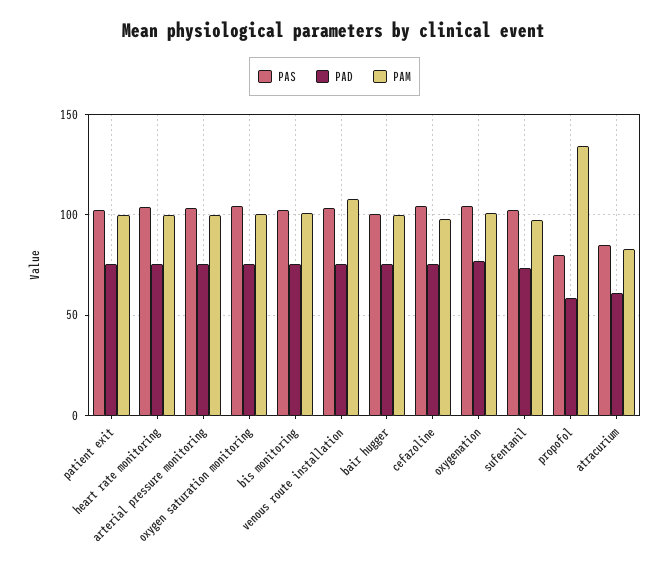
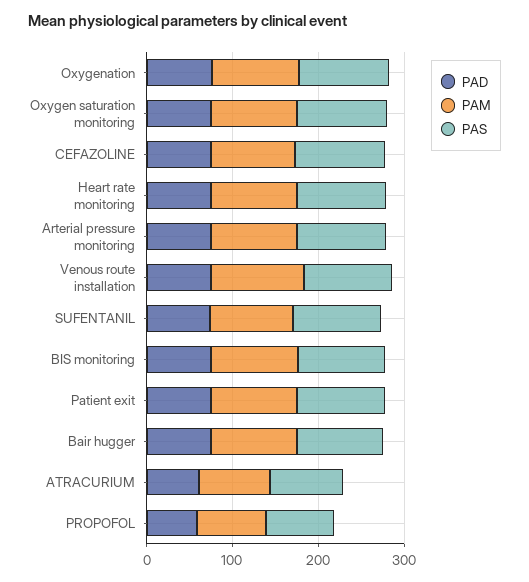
  {
    "PAS": {
      "patient exit": 100,
      "heart rate monitoring": 105,
      "arterial pressure monitoring": 105,
      "oxygen saturation monitoring": 105,
      "bis monitoring": 100,
      "venous route installation": 105,
      "bair hugger": 100,
      "cefazoline": 105,
      "oxygenation": 105,
      "sufentanil": 100,
      "propofol": 80,
      "atracurium": 85
    },
    "PAD": {
      "patient exit": 75,
      "heart rate monitoring": 75,
      "arterial pressure monitoring": 75,
      "oxygen saturation monitoring": 75,
      "bis monitoring": 75,
      "venous route installation": 75,
      "bair hugger": 75,
      "cefazoline": 75,
      "oxygenation": 75,
      "sufentanil": 75,
      "propofol": 60,
      "atracurium": 60
    },
    "PAM": {
      "patient exit": 100,
      "heart rate monitoring": 100,
      "arterial pressure monitoring": 100,
      "oxygen saturation monitoring": 100,
      "bis monitoring": 100,
      "venous route installation": 110,
      "bair hugger": 100,
      "cefazoline": 100,
      "oxygenation": 100,
      "sufentanil": 95,
-     "propofol": 135,
+     "propofol": 80,
      "atracurium": 85
    }
  }

